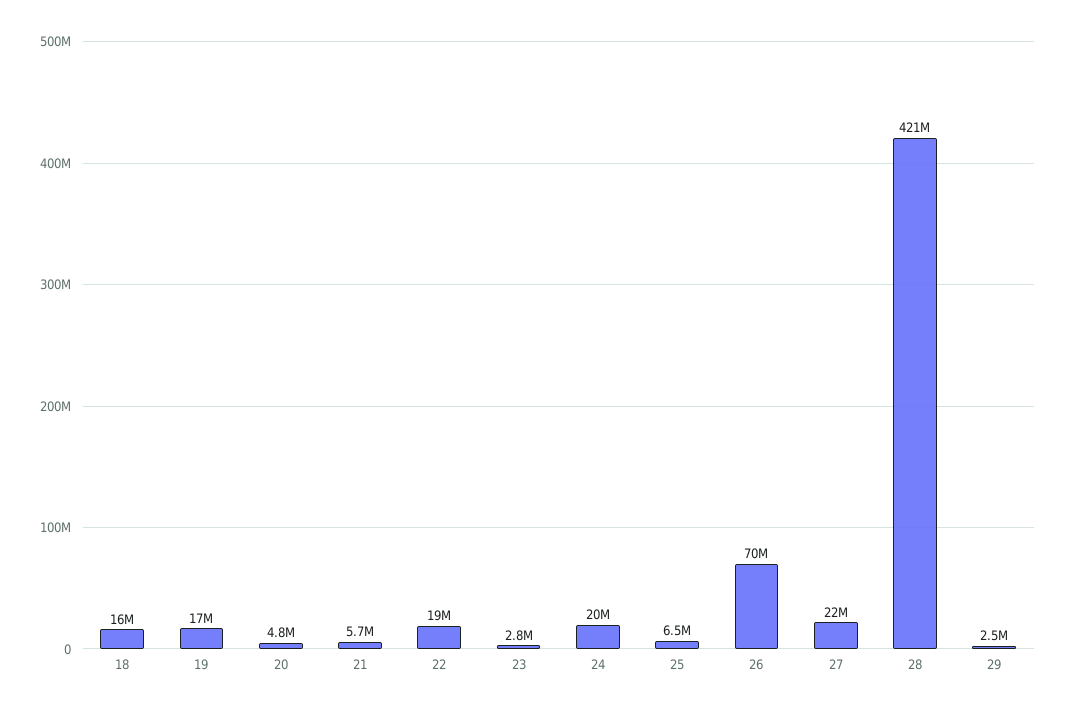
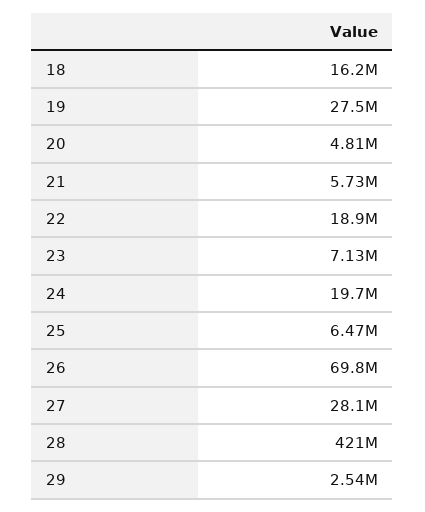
  {
    "18": 16200000,
-   "19": 17000000,
+   "19": 27500000,
    "20": 4810000,
    "21": 5730000,
    "22": 18900000,
-   "23": 2800000,
+   "23": 7130000,
    "24": 19700000,
    "25": 6470000,
    "26": 69800000,
-   "27": 22000000,
+   "27": 28100000,
    "28": 421000000,
    "29": 2540000
  }

